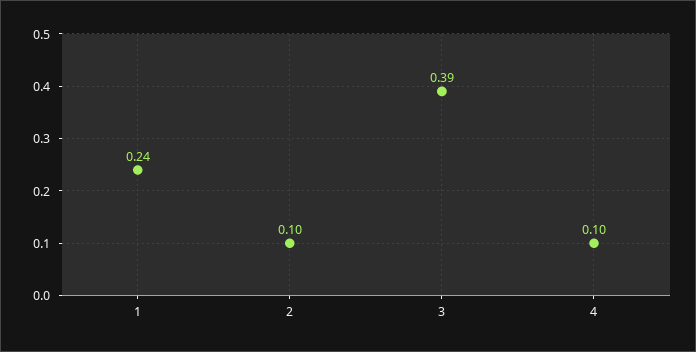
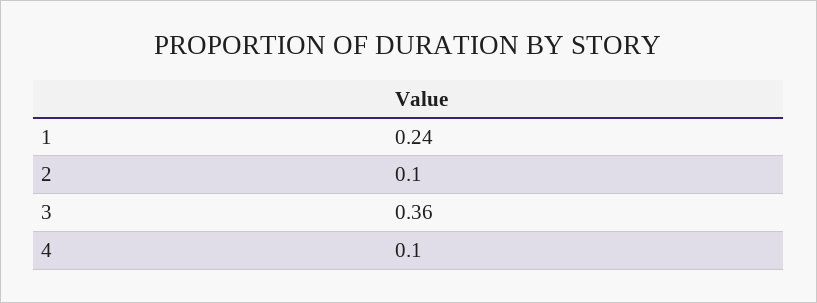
  {
    "1": 0.24,
    "2": 0.1,
-   "3": 0.39,
+   "3": 0.36,
    "4": 0.1
  }

